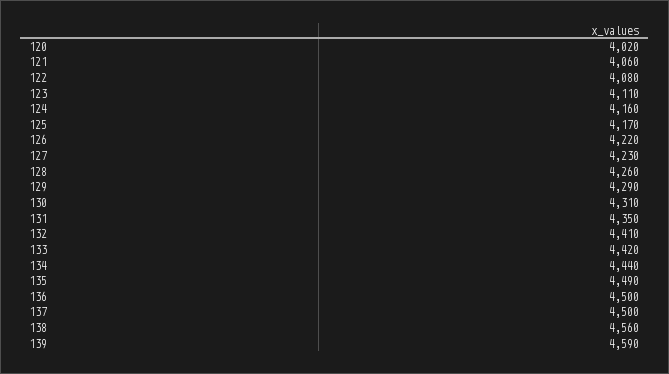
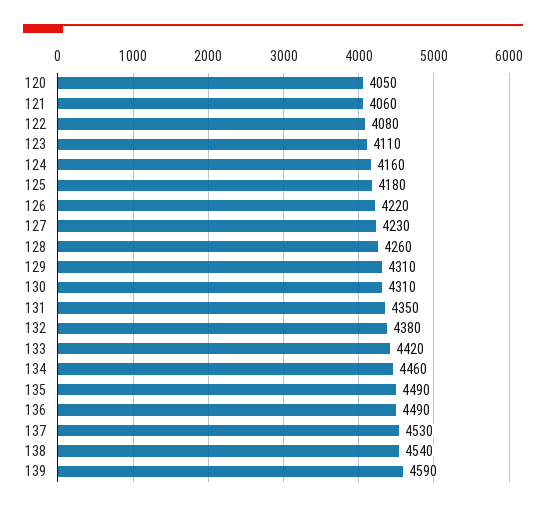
  {
-   "120": 4020,
+   "120": 4050,
    "121": 4060,
    "122": 4080,
    "123": 4110,
    "124": 4160,
-   "125": 4170,
+   "125": 4180,
    "126": 4220,
    "127": 4230,
    "128": 4260,
-   "129": 4290,
+   "129": 4310,
    "130": 4310,
    "131": 4350,
-   "132": 4410,
+   "132": 4380,
    "133": 4420,
-   "134": 4440,
+   "134": 4460,
    "135": 4490,
-   "136": 4500,
+   "136": 4490,
-   "137": 4500,
+   "137": 4530,
-   "138": 4560,
+   "138": 4540,
    "139": 4590
  }

